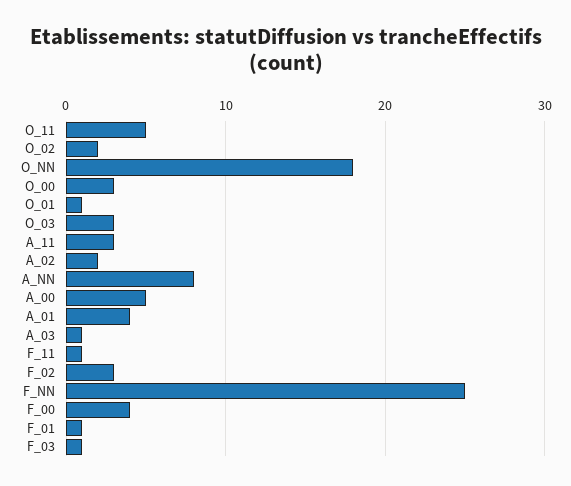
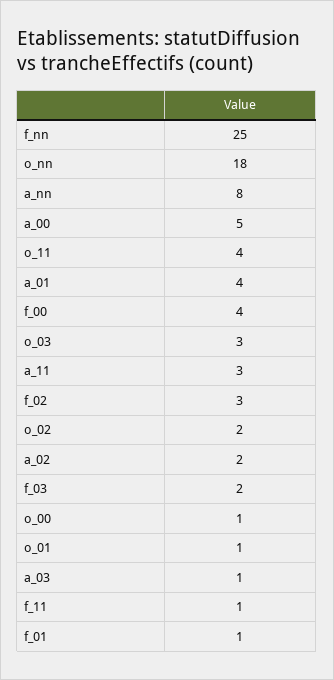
  {
-   "O_11": 5,
+   "O_11": 4,
    "O_02": 2,
    "O_NN": 18,
-   "O_00": 3,
+   "O_00": 1,
    "O_01": 1,
    "O_03": 3,
    "A_11": 3,
    "A_02": 2,
    "A_NN": 8,
    "A_00": 5,
    "A_01": 4,
    "A_03": 1,
    "F_11": 1,
    "F_02": 3,
    "F_NN": 25,
    "F_00": 4,
    "F_01": 1,
-   "F_03": 1
+   "F_03": 2
  }

